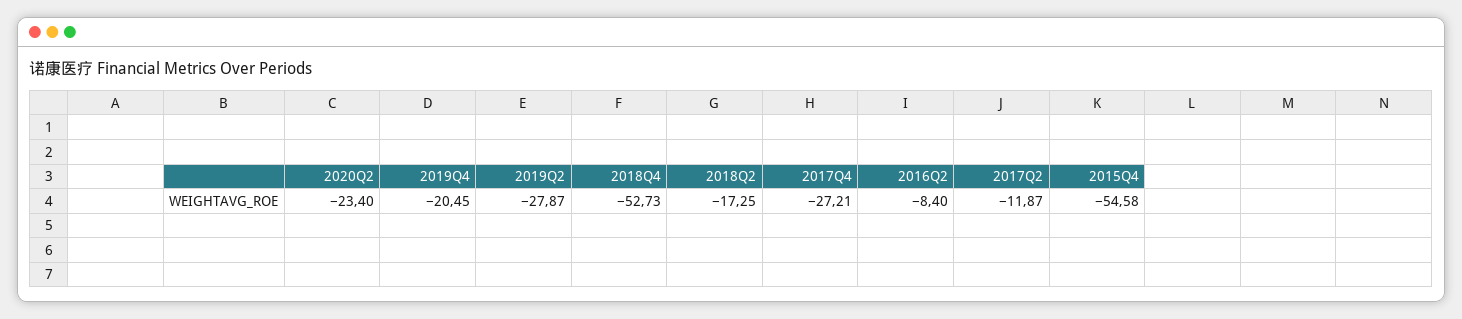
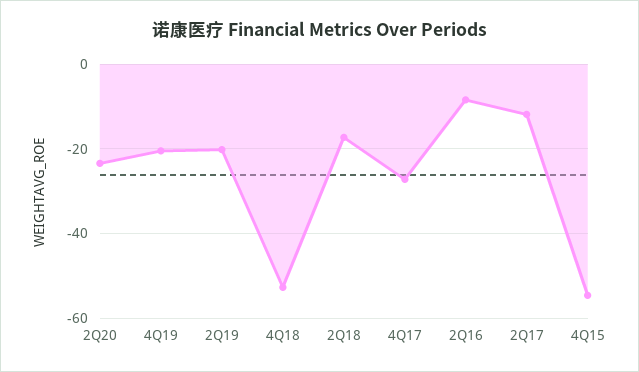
  {
    "2020Q2": -23.4,
    "2019Q4": -20.45,
-   "2019Q2": -27.87,
+   "2019Q2": -20,
    "2018Q4": -52.73,
    "2018Q2": -17.25,
    "2017Q4": -27.21,
    "2016Q2": -8.4,
    "2017Q2": -11.87,
    "2015Q4": -54.58
  }

